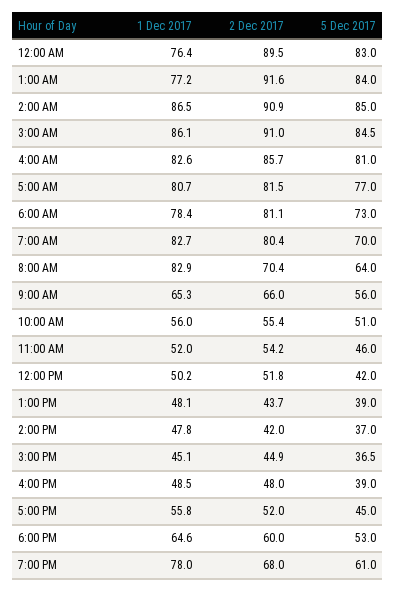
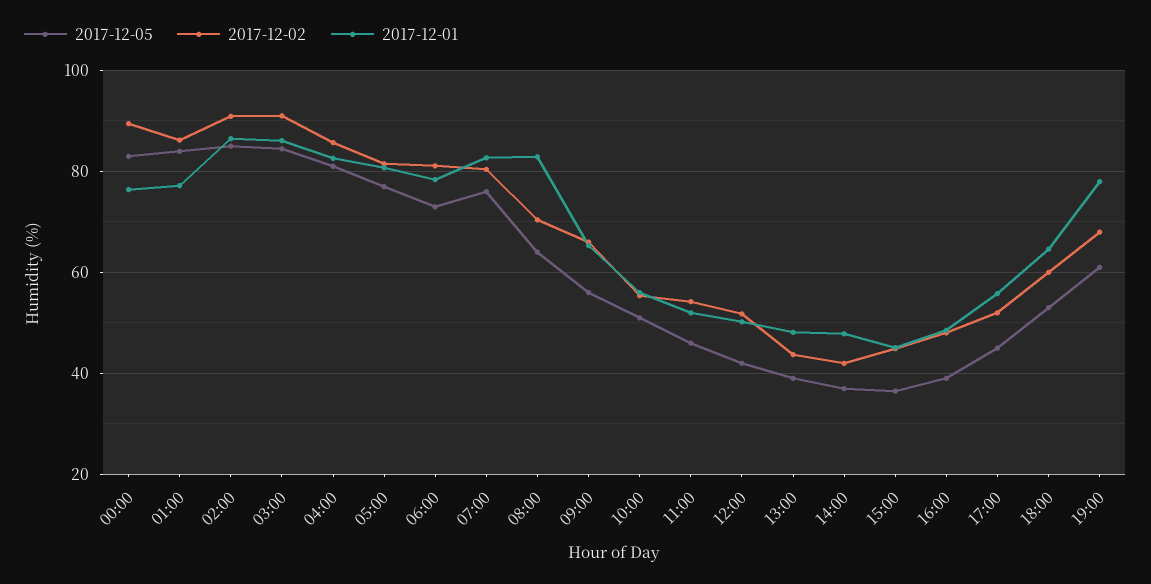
  {
    "1 Dec 2017": {
      "12:00 AM": 76.4,
      "1:00 AM": 77.2,
      "2:00 AM": 86.5,
      "3:00 AM": 86.1,
      "4:00 AM": 82.6,
      "5:00 AM": 80.7,
      "6:00 AM": 78.4,
      "7:00 AM": 82.7,
      "8:00 AM": 82.9,
      "9:00 AM": 65.3,
      "10:00 AM": 56,
      "11:00 AM": 52,
      "12:00 PM": 50.2,
      "1:00 PM": 48.1,
      "2:00 PM": 47.8,
      "3:00 PM": 45.1,
      "4:00 PM": 48.5,
      "5:00 PM": 55.8,
      "6:00 PM": 64.6,
      "7:00 PM": 78
    },
    "2 Dec 2017": {
      "12:00 AM": 89.5,
-     "1:00 AM": 91.6,
+     "1:00 AM": 86,
      "2:00 AM": 90.9,
      "3:00 AM": 91,
      "4:00 AM": 85.7,
      "5:00 AM": 81.5,
      "6:00 AM": 81.1,
      "7:00 AM": 80.4,
      "8:00 AM": 70.4,
      "9:00 AM": 66,
      "10:00 AM": 55.4,
      "11:00 AM": 54.2,
      "12:00 PM": 51.8,
      "1:00 PM": 43.7,
      "2:00 PM": 42,
      "3:00 PM": 44.9,
      "4:00 PM": 48,
      "5:00 PM": 52,
      "6:00 PM": 60,
      "7:00 PM": 68
    },
    "5 Dec 2017": {
      "12:00 AM": 83,
      "1:00 AM": 84,
      "2:00 AM": 85,
      "3:00 AM": 84.5,
      "4:00 AM": 81,
      "5:00 AM": 77,
      "6:00 AM": 73,
-     "7:00 AM": 70,
+     "7:00 AM": 76,
      "8:00 AM": 64,
      "9:00 AM": 56,
      "10:00 AM": 51,
      "11:00 AM": 46,
      "12:00 PM": 42,
      "1:00 PM": 39,
      "2:00 PM": 37,
      "3:00 PM": 36.5,
      "4:00 PM": 39,
      "5:00 PM": 45,
      "6:00 PM": 53,
      "7:00 PM": 61
    }
  }

